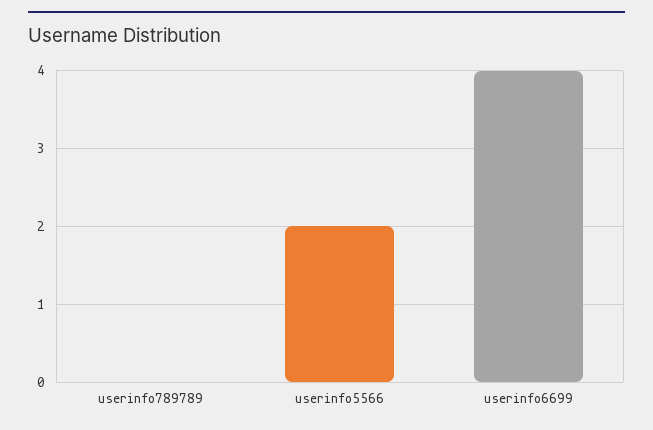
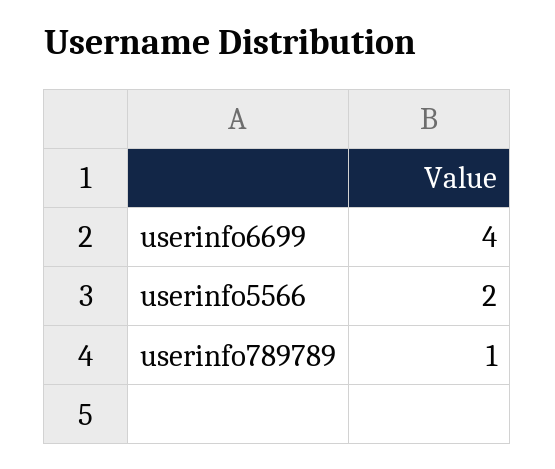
  {
-   "userinfo789789": 0,
+   "userinfo789789": 1,
    "userinfo5566": 2,
    "userinfo6699": 4
  }

